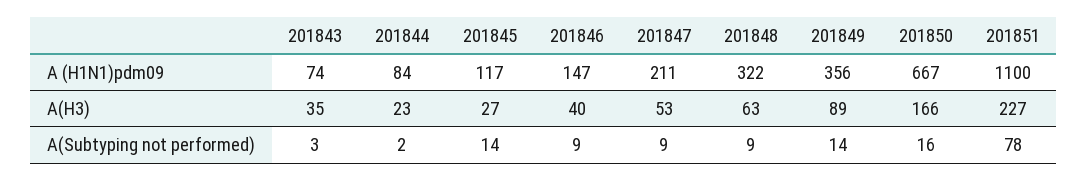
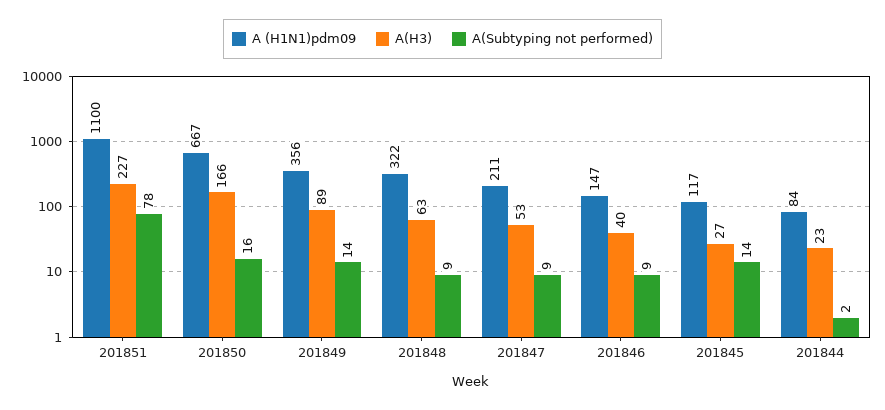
  {
    "A (H1N1)pdm09": {
-     "201843": 74,
      "201844": 84,
      "201845": 117,
      "201846": 147,
      "201847": 211,
      "201848": 322,
      "201849": 356,
      "201850": 667,
      "201851": 1100
    },
    "A(H3)": {
-     "201843": 35,
      "201844": 23,
      "201845": 27,
      "201846": 40,
      "201847": 53,
      "201848": 63,
      "201849": 89,
      "201850": 166,
      "201851": 227
    },
    "A(Subtyping not performed)": {
-     "201843": 3,
      "201844": 2,
      "201845": 14,
      "201846": 9,
      "201847": 9,
      "201848": 9,
      "201849": 14,
      "201850": 16,
      "201851": 78
    }
  }

